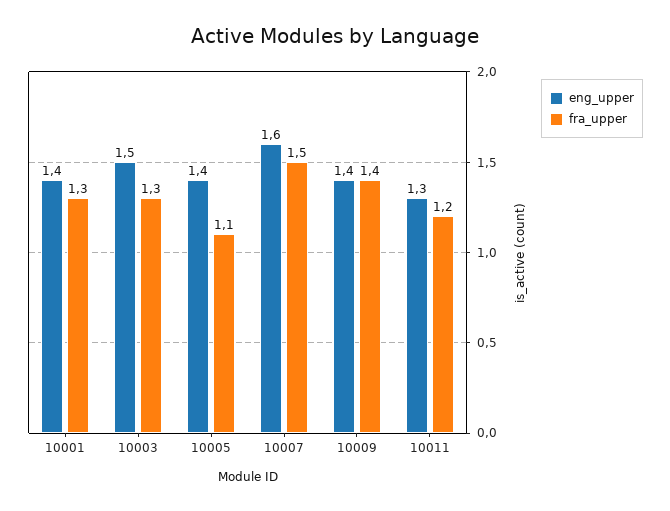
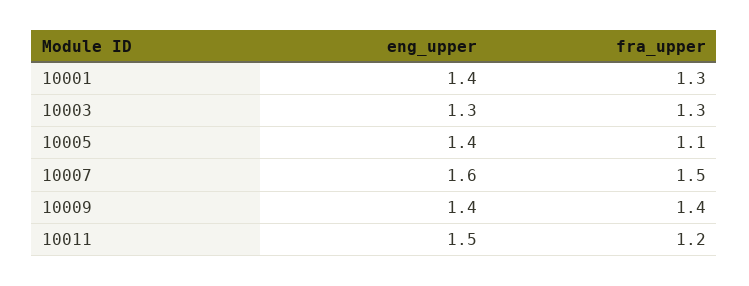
  {
    "eng_upper": {
      "10001": 1.4,
-     "10003": 1.5,
+     "10003": 1.3,
      "10005": 1.4,
      "10007": 1.6,
      "10009": 1.4,
-     "10011": 1.3
+     "10011": 1.5
    },
    "fra_upper": {
      "10001": 1.3,
      "10003": 1.3,
      "10005": 1.1,
      "10007": 1.5,
      "10009": 1.4,
      "10011": 1.2
    }
  }

